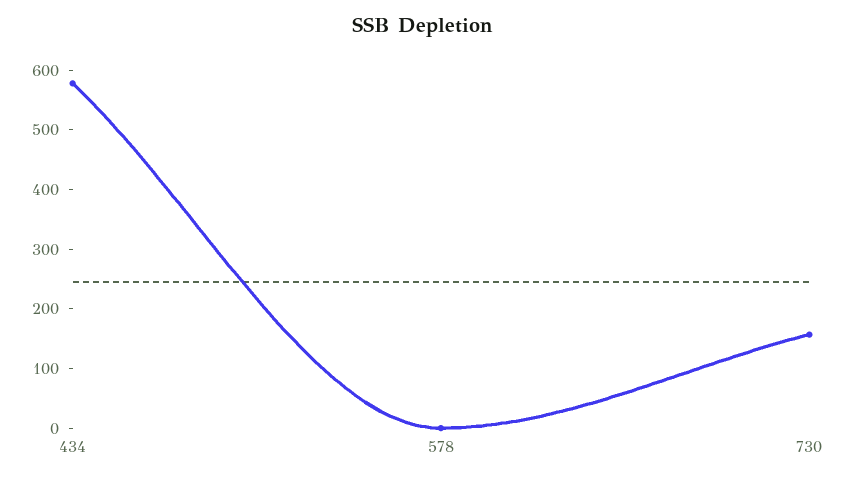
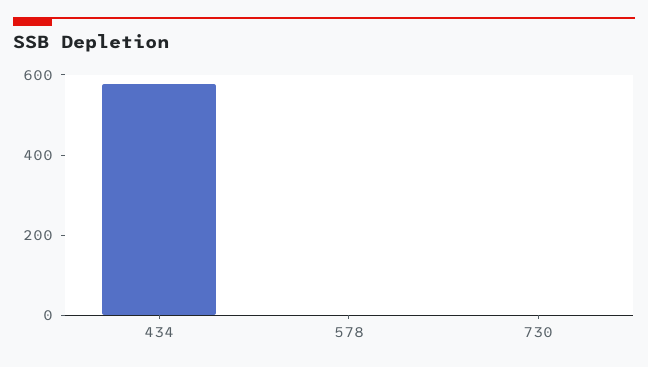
  {
    "434": 580,
    "578": 0,
-   "730": 160
+   "730": 0
  }

